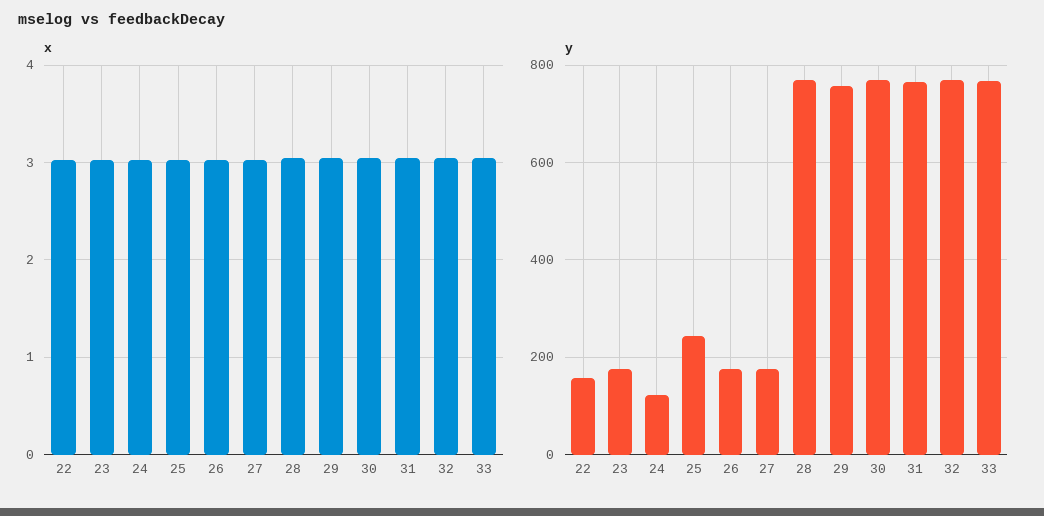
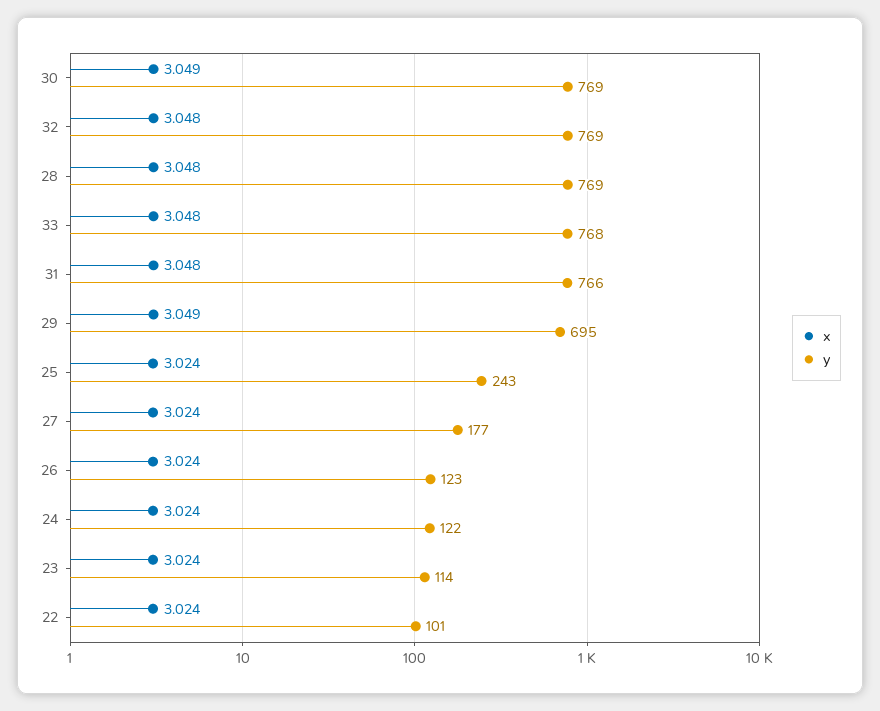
  {
    "x": {
      "22": 3.024,
      "23": 3.024,
      "24": 3.024,
      "25": 3.024,
      "26": 3.024,
      "27": 3.024,
      "28": 3.048,
      "29": 3.049,
      "30": 3.049,
      "31": 3.048,
      "32": 3.048,
      "33": 3.048
    },
    "y": {
-     "22": 160,
+     "22": 101,
-     "23": 180,
+     "23": 114,
      "24": 122,
      "25": 243,
-     "26": 180,
+     "26": 123,
      "27": 177,
      "28": 769,
-     "29": 760,
+     "29": 695,
      "30": 769,
      "31": 766,
      "32": 769,
      "33": 768
    }
  }

